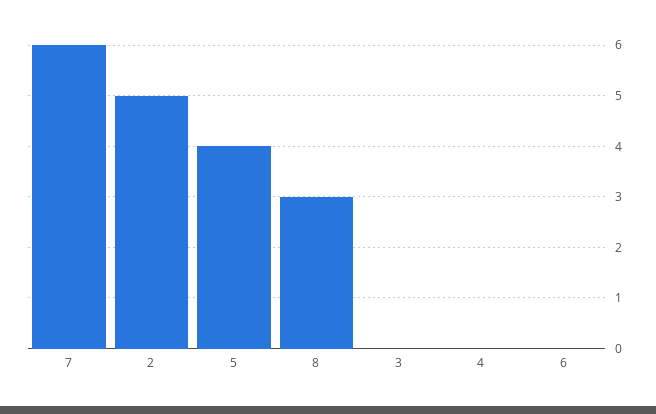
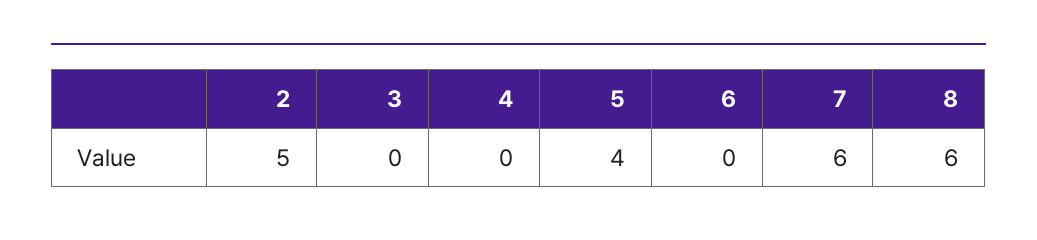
  {
    "7": 6,
    "2": 5,
    "5": 4,
-   "8": 3,
+   "8": 6,
    "3": 0,
    "4": 0,
    "6": 0
  }

